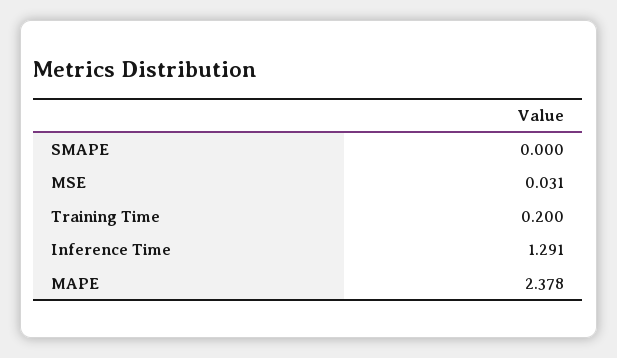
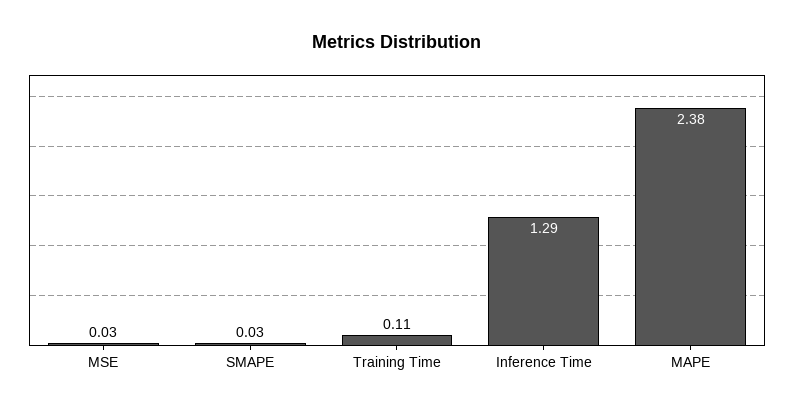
  {
-   "SMAPE": 0,
+   "SMAPE": 0.03,
    "MSE": 0.031,
-   "Training Time": 0.2,
+   "Training Time": 0.11,
    "Inference Time": 1.291,
    "MAPE": 2.378
  }

